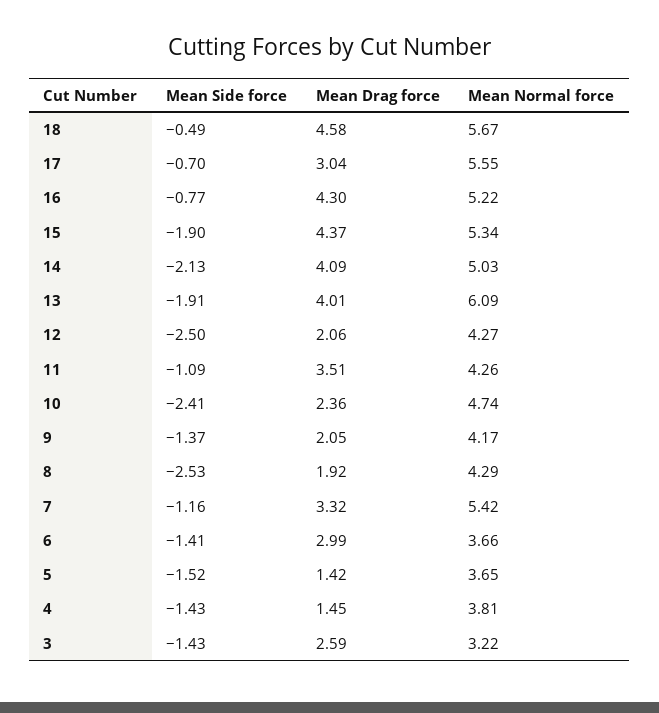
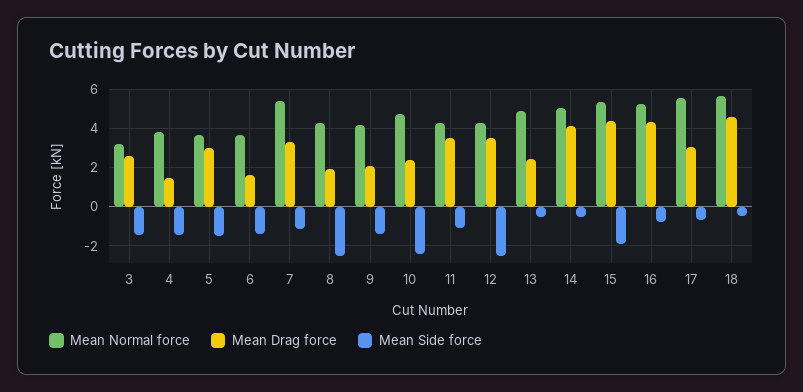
  {
    "Mean Side force": {
      "18": -0.49,
      "17": -0.7,
      "16": -0.77,
      "15": -1.9,
-     "14": -2.13,
+     "14": -0.5,
-     "13": -1.91,
+     "13": -0.5,
      "12": -2.5,
      "11": -1.09,
      "10": -2.41,
      "9": -1.37,
      "8": -2.53,
      "7": -1.16,
      "6": -1.41,
      "5": -1.52,
      "4": -1.43,
      "3": -1.43
    },
    "Mean Drag force": {
      "18": 4.58,
      "17": 3.04,
      "16": 4.3,
      "15": 4.37,
      "14": 4.09,
-     "13": 4.01,
+     "13": 2.5,
-     "12": 2.06,
+     "12": 3.5,
      "11": 3.51,
      "10": 2.36,
      "9": 2.05,
      "8": 1.92,
      "7": 3.32,
-     "6": 2.99,
+     "6": 1.5,
-     "5": 1.42,
+     "5": 3,
      "4": 1.45,
      "3": 2.59
    },
    "Mean Normal force": {
      "18": 5.67,
      "17": 5.55,
      "16": 5.22,
      "15": 5.34,
      "14": 5.03,
-     "13": 6.09,
+     "13": 5,
      "12": 4.27,
      "11": 4.26,
      "10": 4.74,
      "9": 4.17,
      "8": 4.29,
      "7": 5.42,
      "6": 3.66,
      "5": 3.65,
      "4": 3.81,
      "3": 3.22
    }
  }

